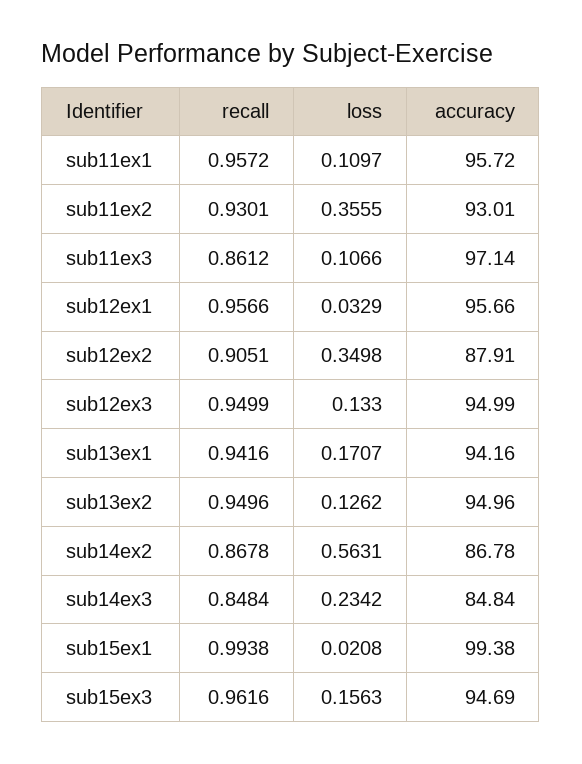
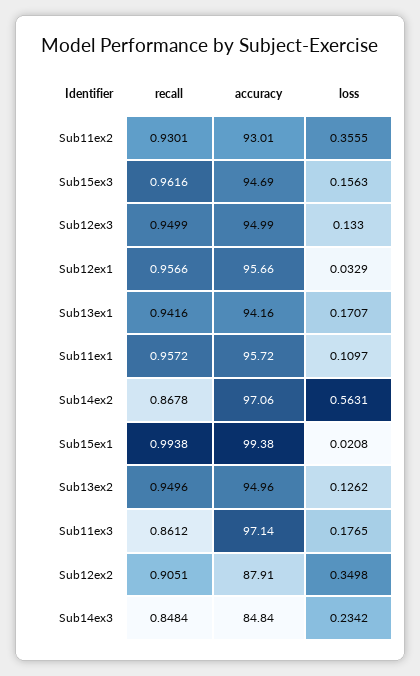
  {
    "recall": {
      "sub11ex1": 0.9572,
      "sub11ex2": 0.9301,
      "sub11ex3": 0.8612,
      "sub12ex1": 0.9566,
      "sub12ex2": 0.9051,
      "sub12ex3": 0.9499,
      "sub13ex1": 0.9416,
      "sub13ex2": 0.9496,
      "sub14ex2": 0.8678,
      "sub14ex3": 0.8484,
      "sub15ex1": 0.9938,
      "sub15ex3": 0.9616
    },
    "loss": {
      "sub11ex1": 0.1097,
      "sub11ex2": 0.3555,
-     "sub11ex3": 0.1066,
+     "sub11ex3": 0.1765,
      "sub12ex1": 0.0329,
      "sub12ex2": 0.3498,
      "sub12ex3": 0.133,
      "sub13ex1": 0.1707,
      "sub13ex2": 0.1262,
      "sub14ex2": 0.5631,
      "sub14ex3": 0.2342,
      "sub15ex1": 0.0208,
      "sub15ex3": 0.1563
    },
    "accuracy": {
      "sub11ex1": 95.72,
      "sub11ex2": 93.01,
      "sub11ex3": 97.14,
      "sub12ex1": 95.66,
      "sub12ex2": 87.91,
      "sub12ex3": 94.99,
      "sub13ex1": 94.16,
      "sub13ex2": 94.96,
-     "sub14ex2": 86.78,
+     "sub14ex2": 97.06,
      "sub14ex3": 84.84,
      "sub15ex1": 99.38,
      "sub15ex3": 94.69
    }
  }

